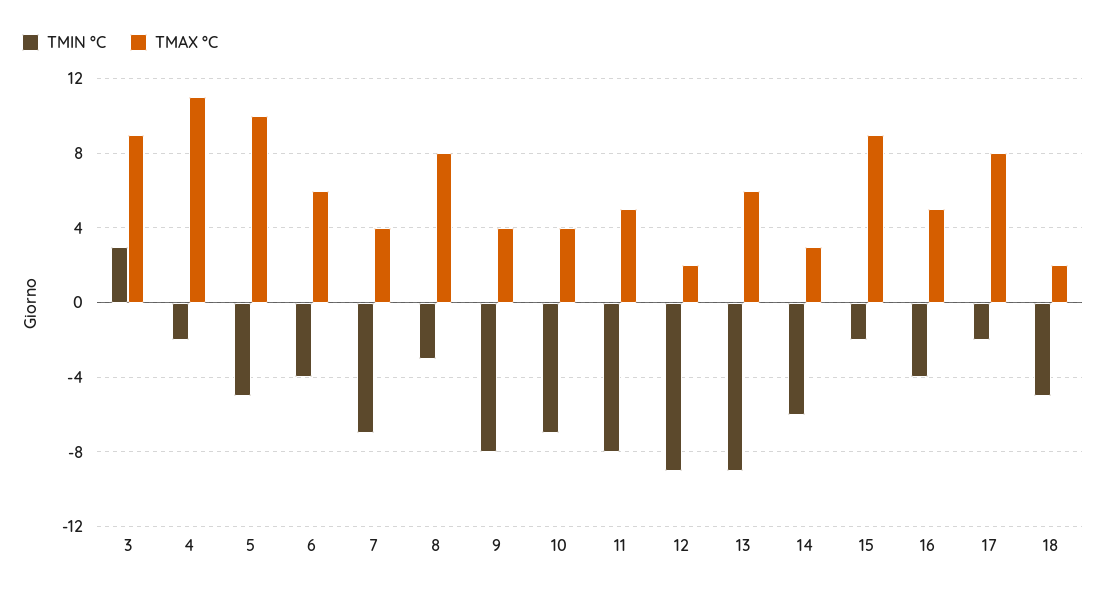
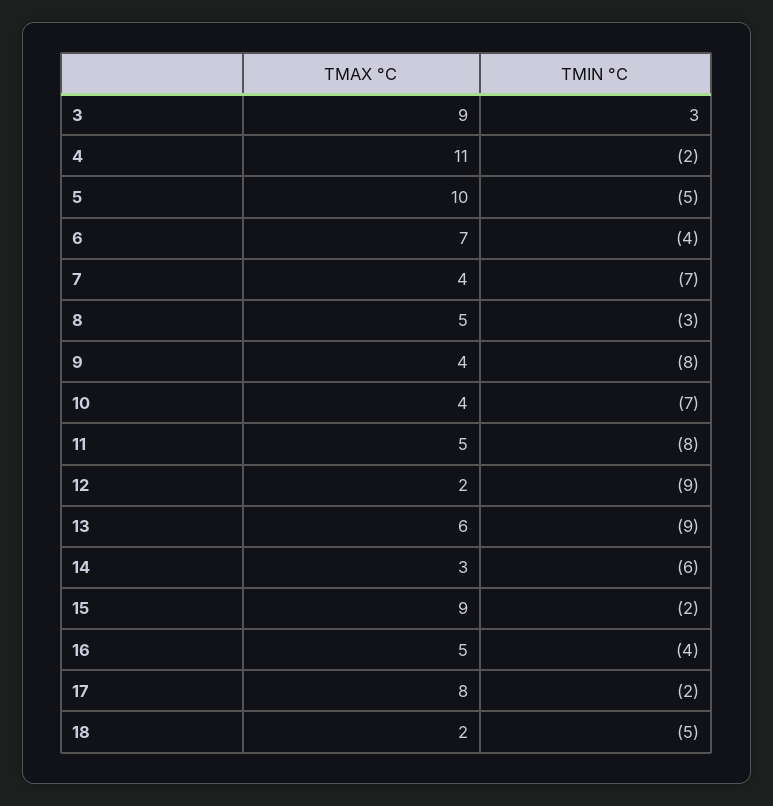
  {
    "TMIN °C": {
      "3": 3,
      "4": -2,
      "5": -5,
      "6": -4,
      "7": -7,
      "8": -3,
      "9": -8,
      "10": -7,
      "11": -8,
      "12": -9,
      "13": -9,
      "14": -6,
      "15": -2,
      "16": -4,
      "17": -2,
      "18": -5
    },
    "TMAX °C": {
      "3": 9,
      "4": 11,
      "5": 10,
-     "6": 6,
+     "6": 7,
      "7": 4,
-     "8": 8,
+     "8": 5,
      "9": 4,
      "10": 4,
      "11": 5,
      "12": 2,
      "13": 6,
      "14": 3,
      "15": 9,
      "16": 5,
      "17": 8,
      "18": 2
    }
  }

